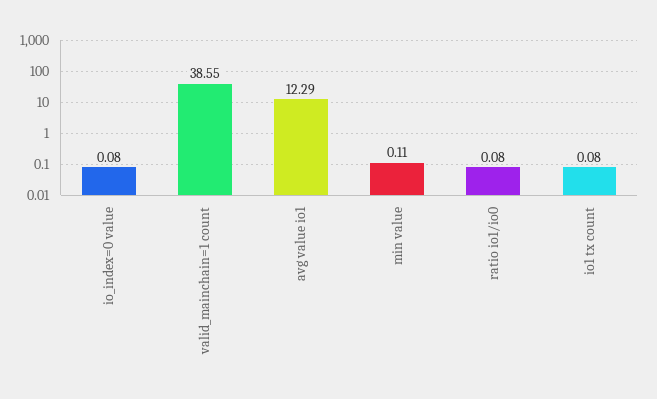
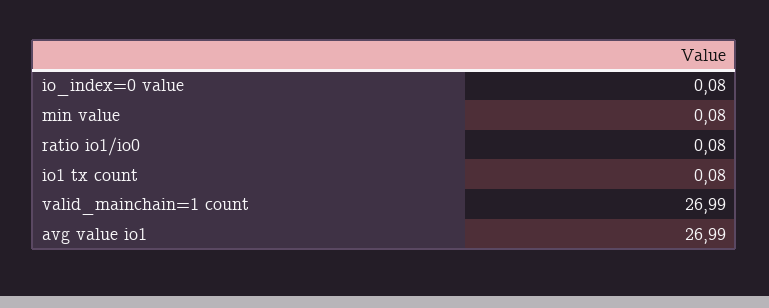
  {
    "io_index=0 value": 0.08,
-   "valid_mainchain=1 count": 38.55,
+   "valid_mainchain=1 count": 26.99,
-   "avg value io1": 12.29,
+   "avg value io1": 26.99,
-   "min value": 0.11,
+   "min value": 0.08,
    "ratio io1/io0": 0.08,
    "io1 tx count": 0.08
  }

